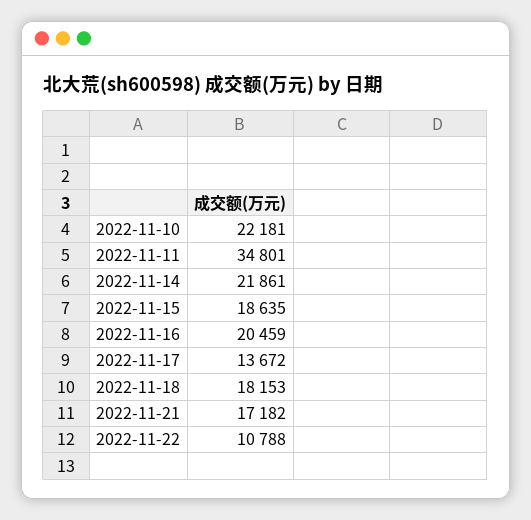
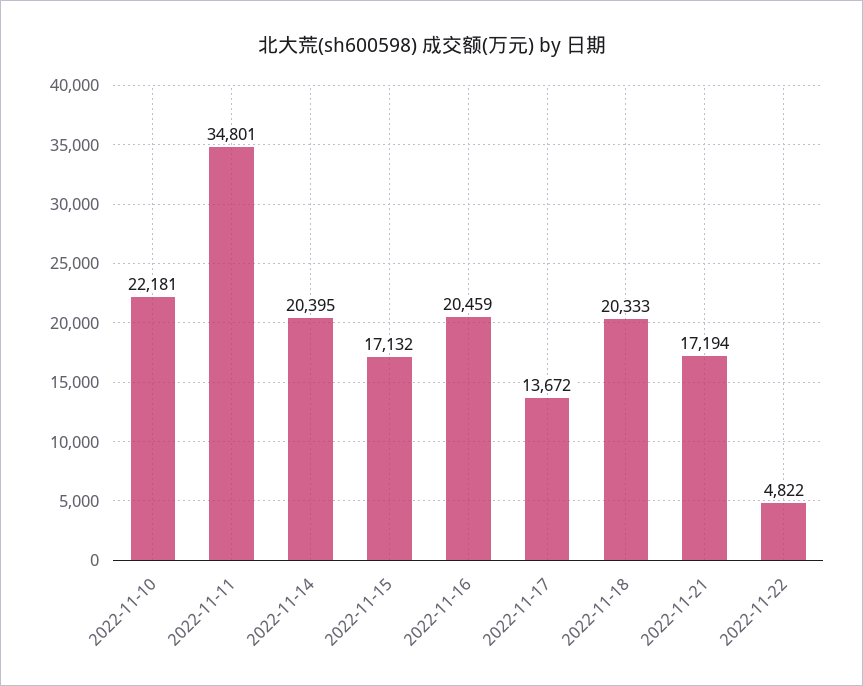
  {
    "2022-11-10": 22181,
    "2022-11-11": 34801,
-   "2022-11-14": 21861,
+   "2022-11-14": 20395,
-   "2022-11-15": 18635,
+   "2022-11-15": 17132,
    "2022-11-16": 20459,
    "2022-11-17": 13672,
-   "2022-11-18": 18153,
+   "2022-11-18": 20333,
-   "2022-11-21": 17182,
+   "2022-11-21": 17194,
-   "2022-11-22": 10788
+   "2022-11-22": 4822
  }

